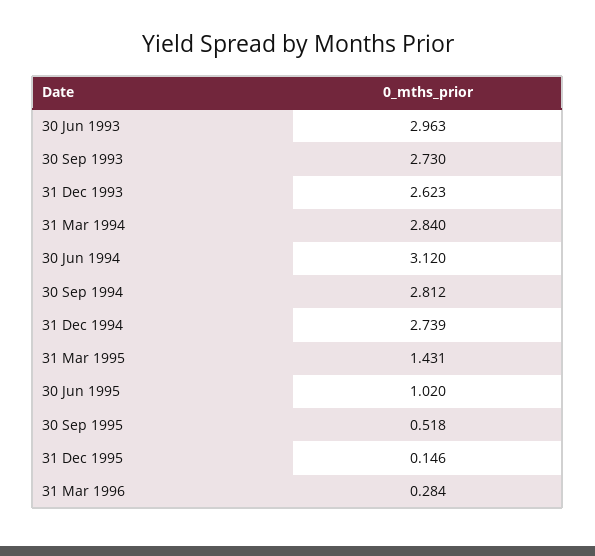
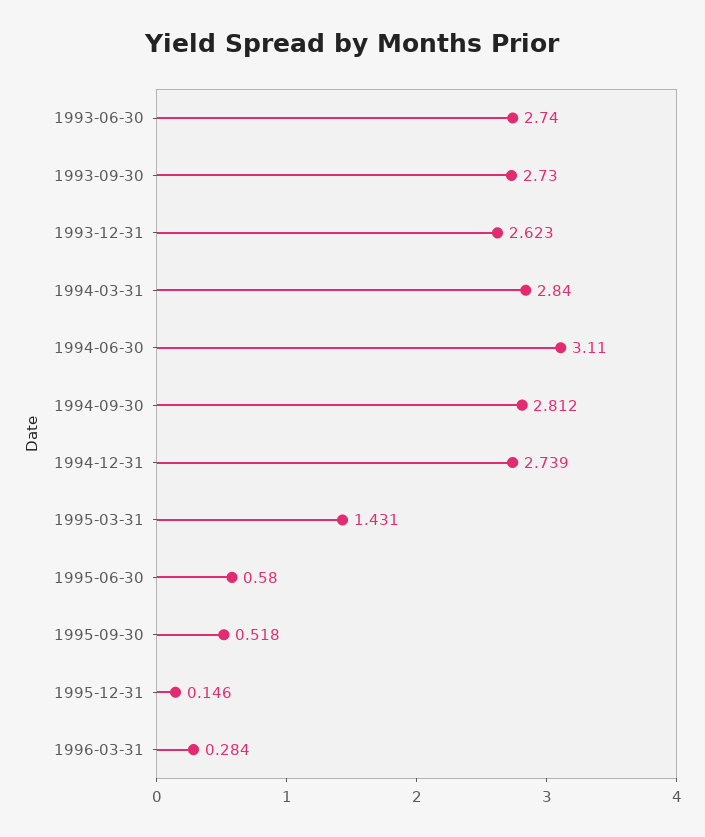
  {
-   "30 Jun 1993": 2.963,
+   "30 Jun 1993": 2.74,
    "30 Sep 1993": 2.73,
    "31 Dec 1993": 2.623,
    "31 Mar 1994": 2.84,
-   "30 Jun 1994": 3.12,
+   "30 Jun 1994": 3.11,
    "30 Sep 1994": 2.812,
    "31 Dec 1994": 2.739,
    "31 Mar 1995": 1.431,
-   "30 Jun 1995": 1.02,
+   "30 Jun 1995": 0.58,
    "30 Sep 1995": 0.518,
    "31 Dec 1995": 0.146,
    "31 Mar 1996": 0.284
  }

